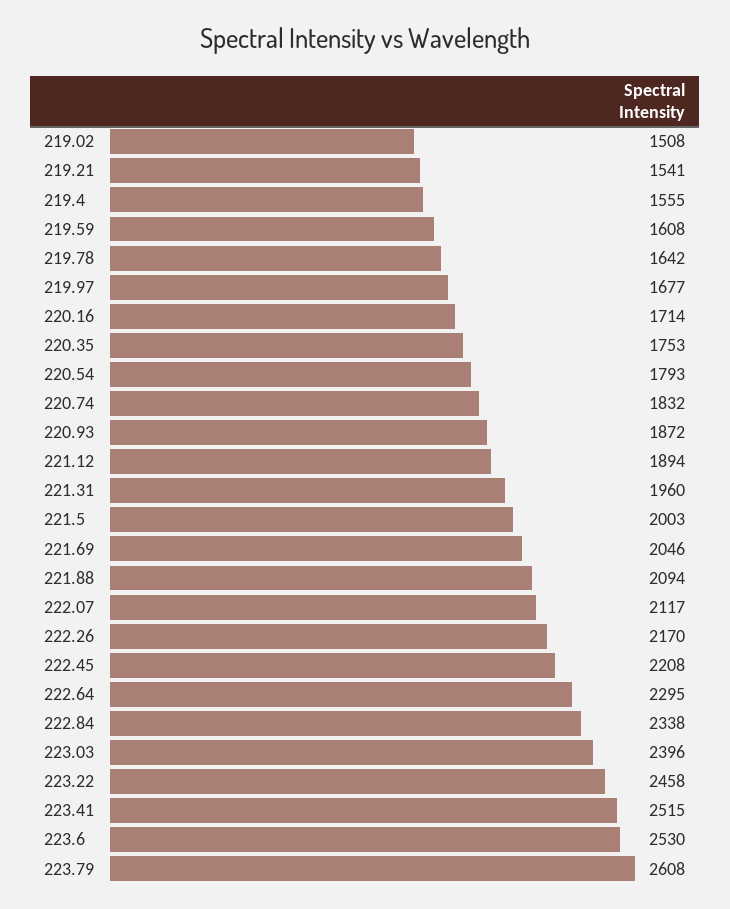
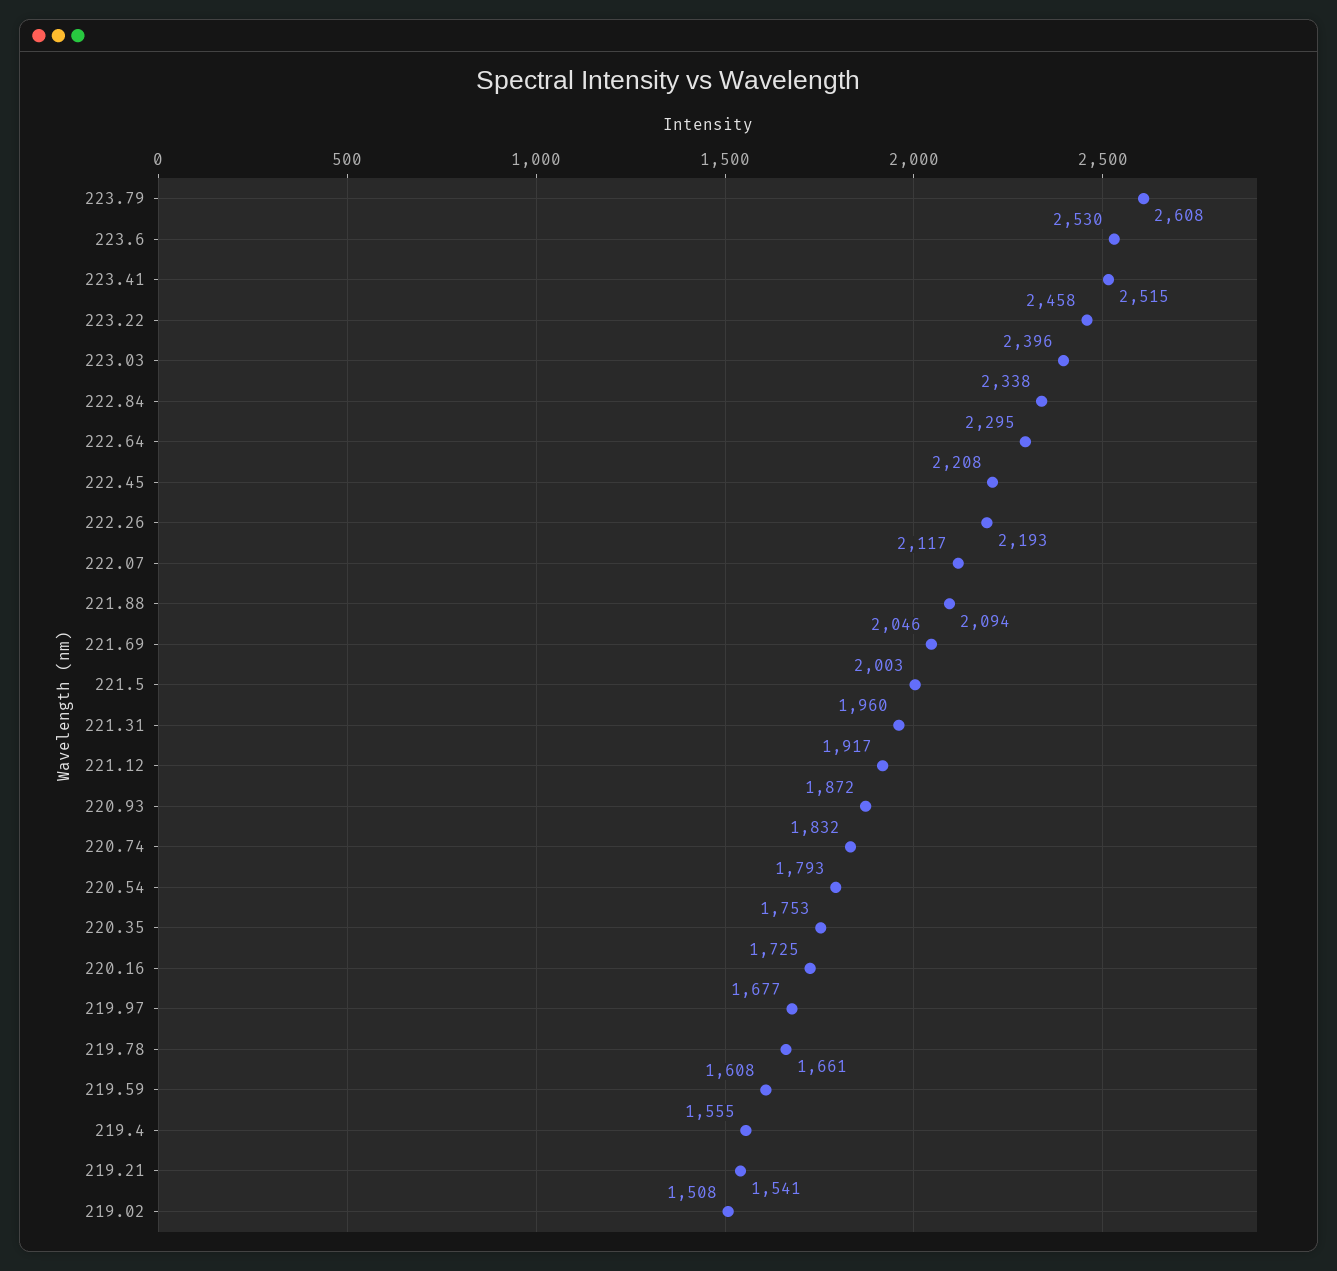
  {
    "219.02": 1508,
    "219.21": 1541,
    "219.4": 1555,
    "219.59": 1608,
-   "219.78": 1642,
+   "219.78": 1661,
    "219.97": 1677,
-   "220.16": 1714,
+   "220.16": 1725,
    "220.35": 1753,
    "220.54": 1793,
    "220.74": 1832,
    "220.93": 1872,
-   "221.12": 1894,
+   "221.12": 1917,
    "221.31": 1960,
    "221.5": 2003,
    "221.69": 2046,
    "221.88": 2094,
    "222.07": 2117,
-   "222.26": 2170,
+   "222.26": 2193,
    "222.45": 2208,
    "222.64": 2295,
    "222.84": 2338,
    "223.03": 2396,
    "223.22": 2458,
    "223.41": 2515,
    "223.6": 2530,
    "223.79": 2608
  }

